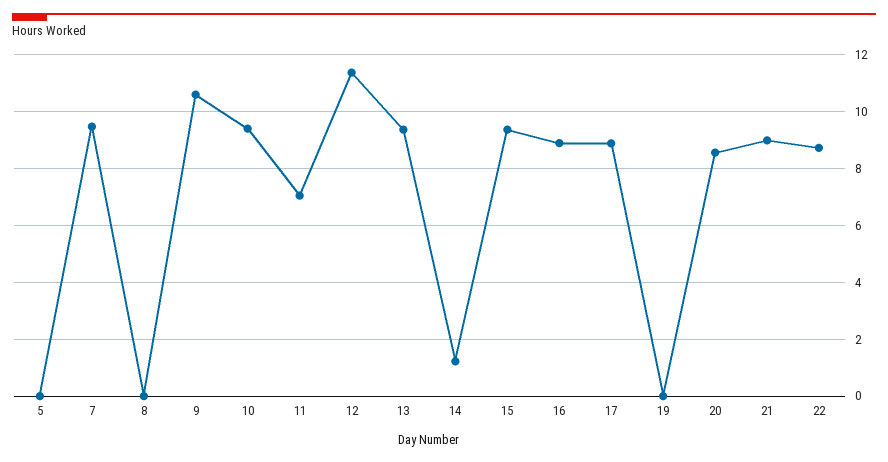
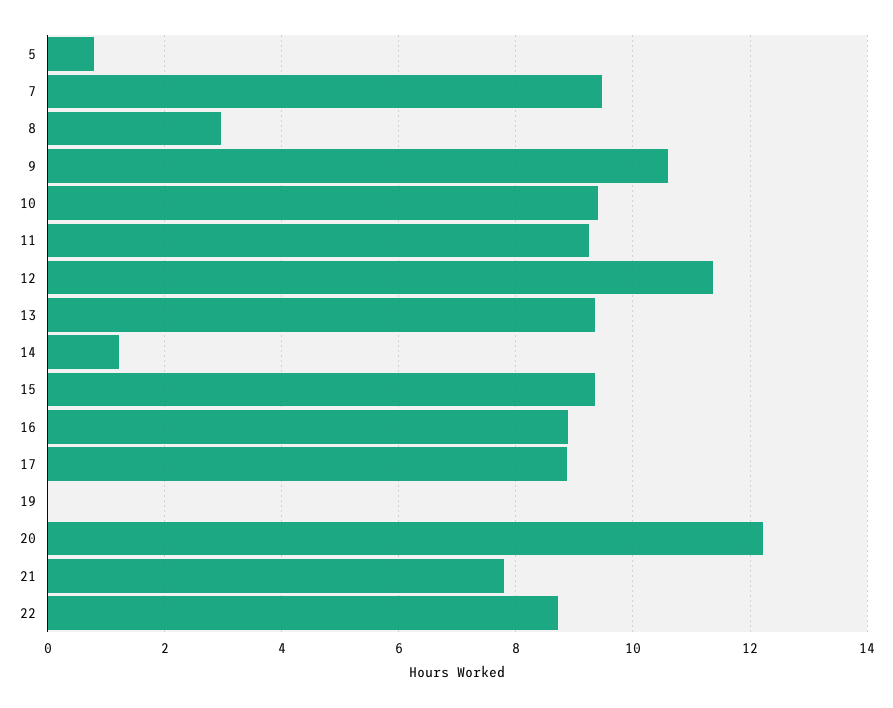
  {
-   "5": 0,
+   "5": 0.8,
    "7": 9.4,
-   "8": 0,
+   "8": 3,
    "9": 10.6,
    "10": 9.4,
-   "11": 7,
+   "11": 9.2,
    "12": 11.4,
    "13": 9.4,
    "14": 1.2,
    "15": 9.4,
    "16": 8.8,
    "17": 8.8,
    "19": 0,
-   "20": 8.5,
+   "20": 12.2,
-   "21": 9,
+   "21": 7.8,
    "22": 8.8
  }

